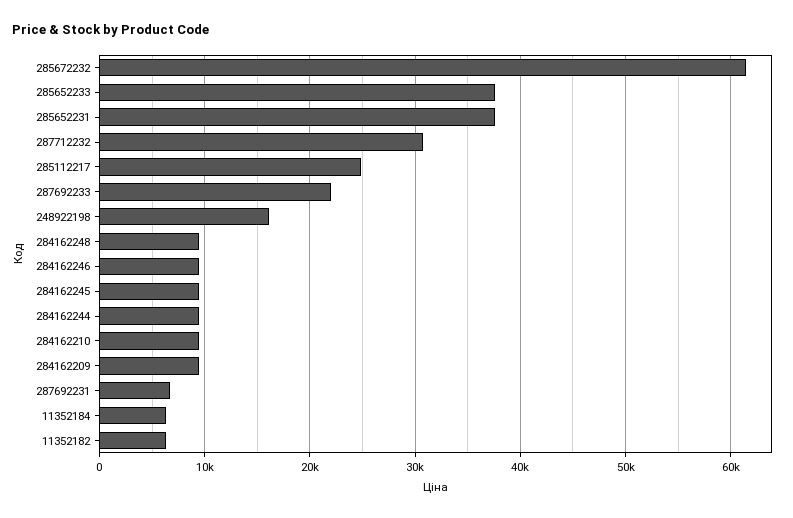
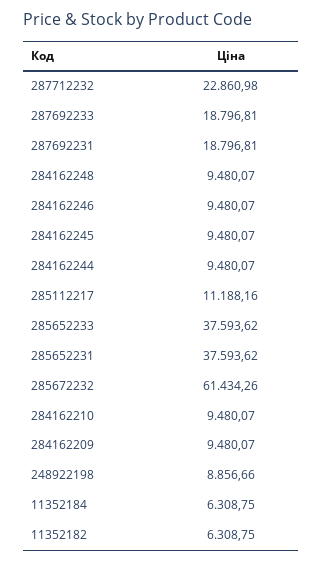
  {
    "285672232": 61434.26,
    "285652233": 37593.62,
    "285652231": 37593.62,
-   "287712232": 31000,
+   "287712232": 22860.98,
-   "285112217": 25000,
+   "285112217": 11188.16,
-   "287692233": 22000,
+   "287692233": 18796.81,
-   "248922198": 16000,
+   "248922198": 8856.66,
    "284162248": 9480.07,
    "284162246": 9480.07,
    "284162245": 9480.07,
    "284162244": 9480.07,
    "284162210": 9480.07,
    "284162209": 9480.07,
-   "287692231": 7000,
+   "287692231": 18796.81,
    "11352184": 6308.75,
    "11352182": 6308.75
  }

